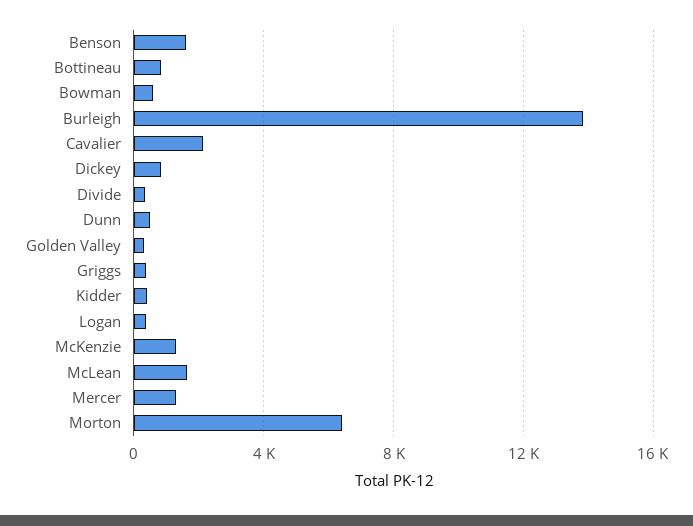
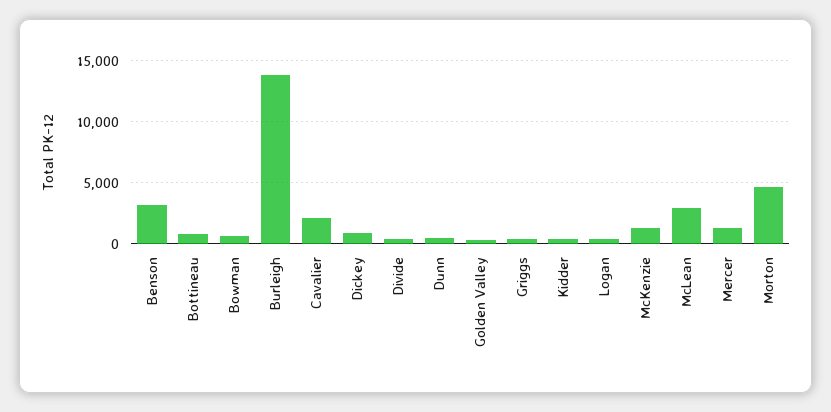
  {
-   "Benson": 1500,
+   "Benson": 3000,
    "Bottineau": 1000,
    "Bowman": 500,
    "Burleigh": 14000,
    "Cavalier": 2000,
    "Dickey": 1000,
    "Divide": 500,
    "Dunn": 500,
    "Golden Valley": 500,
    "Griggs": 500,
    "Kidder": 500,
    "Logan": 500,
    "McKenzie": 1500,
-   "McLean": 1500,
+   "McLean": 3000,
    "Mercer": 1500,
-   "Morton": 6500
+   "Morton": 4500
  }

